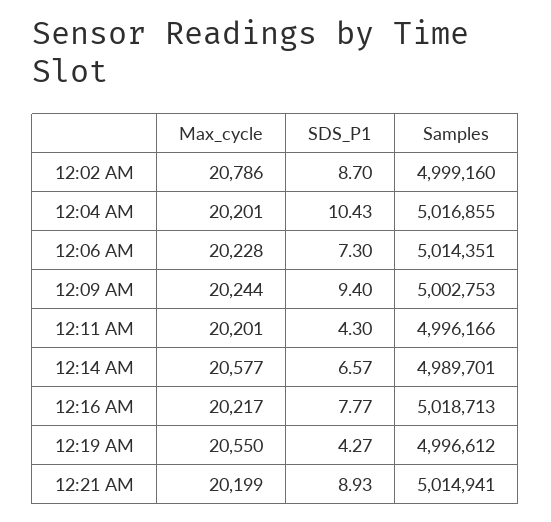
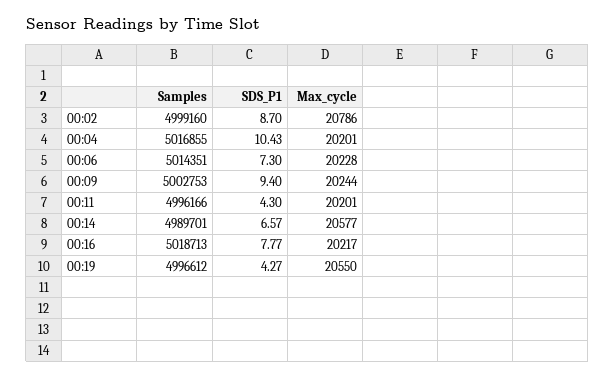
  {
    "Max_cycle": {
      "12:02 AM": 20786,
      "12:04 AM": 20201,
      "12:06 AM": 20228,
      "12:09 AM": 20244,
      "12:11 AM": 20201,
      "12:14 AM": 20577,
      "12:16 AM": 20217,
-     "12:19 AM": 20550,
+     "12:19 AM": 20550
-     "12:21 AM": 20199
    },
    "SDS_P1": {
      "12:02 AM": 8.7,
      "12:04 AM": 10.43,
      "12:06 AM": 7.3,
      "12:09 AM": 9.4,
      "12:11 AM": 4.3,
      "12:14 AM": 6.57,
      "12:16 AM": 7.77,
-     "12:19 AM": 4.27,
+     "12:19 AM": 4.27
-     "12:21 AM": 8.93
    },
    "Samples": {
      "12:02 AM": 4999160,
      "12:04 AM": 5016855,
      "12:06 AM": 5014351,
      "12:09 AM": 5002753,
      "12:11 AM": 4996166,
      "12:14 AM": 4989701,
      "12:16 AM": 5018713,
-     "12:19 AM": 4996612,
+     "12:19 AM": 4996612
-     "12:21 AM": 5014941
    }
  }

